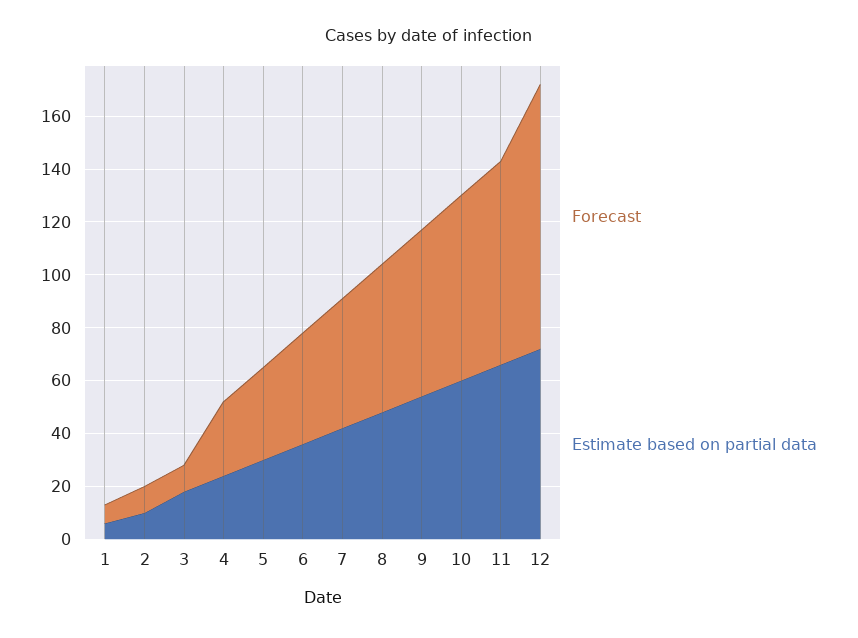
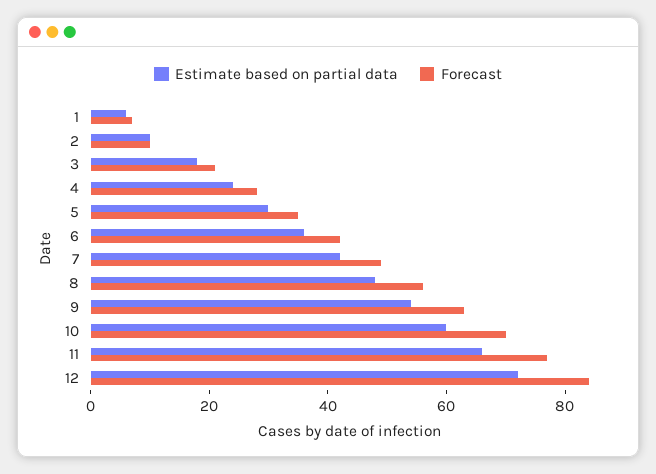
  {
    "Forecast": {
      "1": 5,
      "2": 10,
-     "3": 10,
+     "3": 20,
      "4": 30,
      "5": 35,
      "6": 40,
      "7": 50,
      "8": 55,
      "9": 65,
      "10": 70,
      "11": 75,
-     "12": 100
+     "12": 85
    },
    "Estimate based on partial data": {
      "1": 5,
      "2": 10,
      "3": 20,
      "4": 25,
      "5": 30,
      "6": 35,
      "7": 40,
      "8": 50,
      "9": 55,
      "10": 60,
      "11": 65,
      "12": 70
    }
  }

